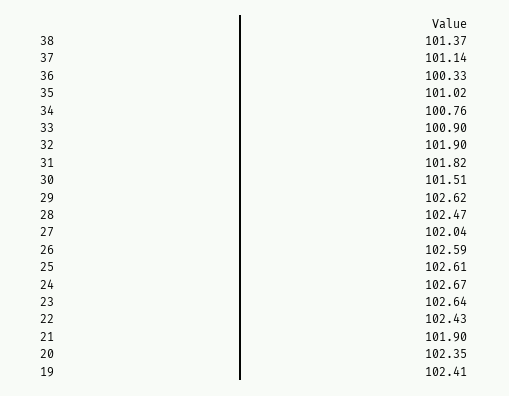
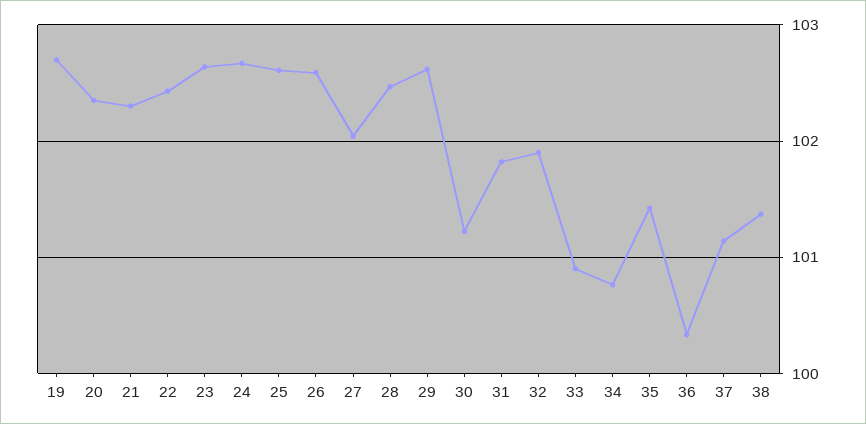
  {
    "38": 101.37,
    "37": 101.14,
    "36": 100.33,
-   "35": 101.02,
+   "35": 101.4,
    "34": 100.76,
    "33": 100.9,
    "32": 101.9,
    "31": 101.82,
-   "30": 101.51,
+   "30": 101.2,
    "29": 102.62,
    "28": 102.47,
    "27": 102.04,
    "26": 102.59,
    "25": 102.61,
    "24": 102.67,
    "23": 102.64,
    "22": 102.43,
-   "21": 101.9,
+   "21": 102.3,
    "20": 102.35,
-   "19": 102.41
+   "19": 102.7
  }

